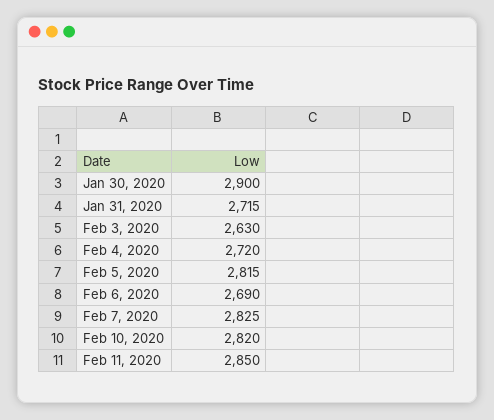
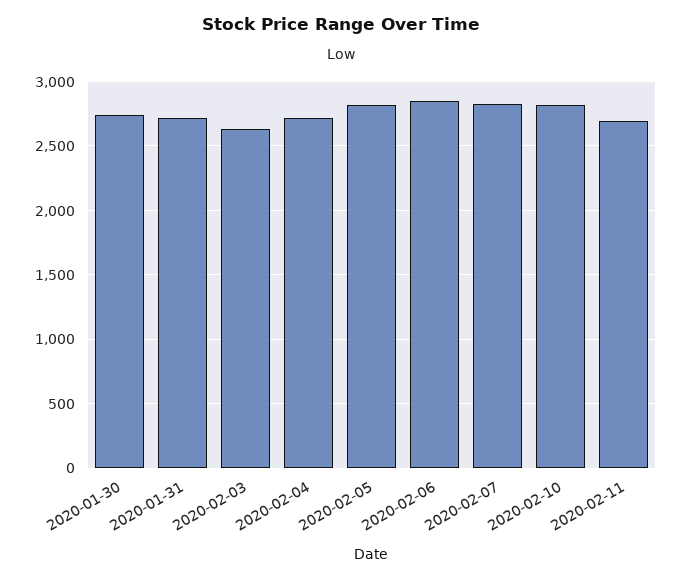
  {
-   "Jan 30, 2020": 2900,
+   "Jan 30, 2020": 2750,
    "Jan 31, 2020": 2715,
    "Feb 3, 2020": 2630,
    "Feb 4, 2020": 2720,
    "Feb 5, 2020": 2815,
-   "Feb 6, 2020": 2690,
+   "Feb 6, 2020": 2850,
    "Feb 7, 2020": 2825,
    "Feb 10, 2020": 2820,
-   "Feb 11, 2020": 2850
+   "Feb 11, 2020": 2700
  }

